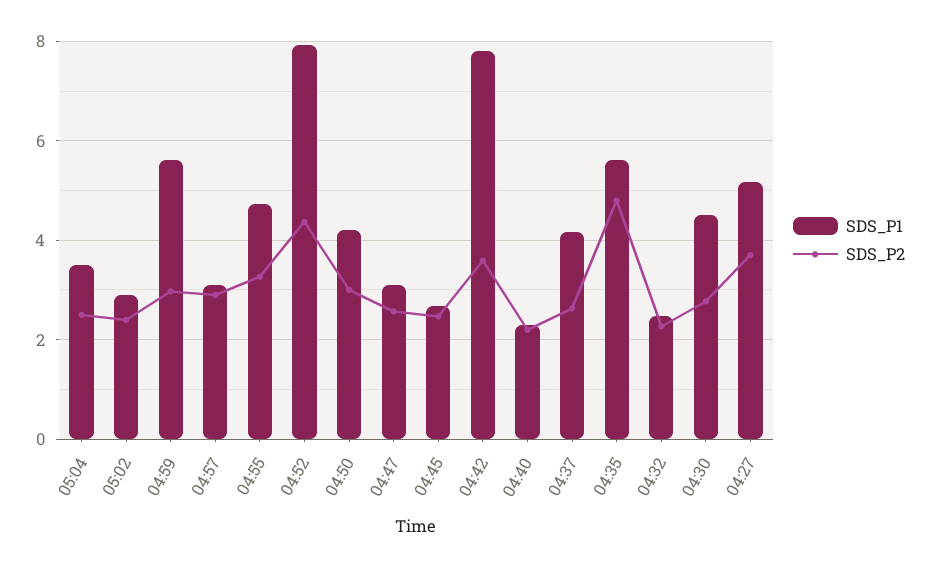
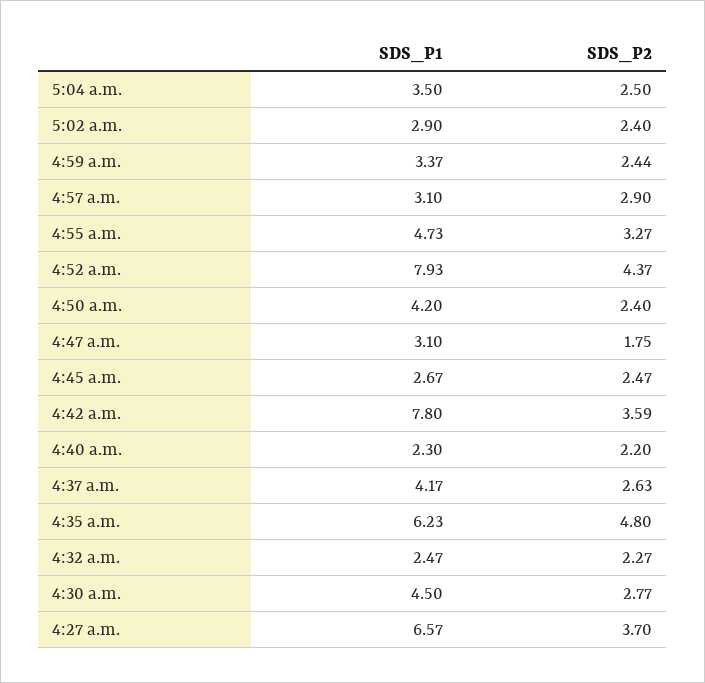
  {
    "SDS_P1": {
      "05:04": 3.5,
      "05:02": 2.9,
-     "04:59": 5.6,
+     "04:59": 3.37,
      "04:57": 3.1,
      "04:55": 4.73,
      "04:52": 7.93,
      "04:50": 4.2,
      "04:47": 3.1,
      "04:45": 2.67,
      "04:42": 7.8,
      "04:40": 2.3,
      "04:37": 4.17,
-     "04:35": 5.6,
+     "04:35": 6.23,
      "04:32": 2.47,
      "04:30": 4.5,
-     "04:27": 5.2
+     "04:27": 6.57
    },
    "SDS_P2": {
      "05:04": 2.5,
      "05:02": 2.4,
-     "04:59": 3,
+     "04:59": 2.44,
      "04:57": 2.9,
      "04:55": 3.27,
      "04:52": 4.37,
-     "04:50": 3,
+     "04:50": 2.4,
-     "04:47": 2.6,
+     "04:47": 1.75,
      "04:45": 2.47,
      "04:42": 3.59,
      "04:40": 2.2,
      "04:37": 2.63,
      "04:35": 4.8,
      "04:32": 2.27,
      "04:30": 2.77,
      "04:27": 3.7
    }
  }

